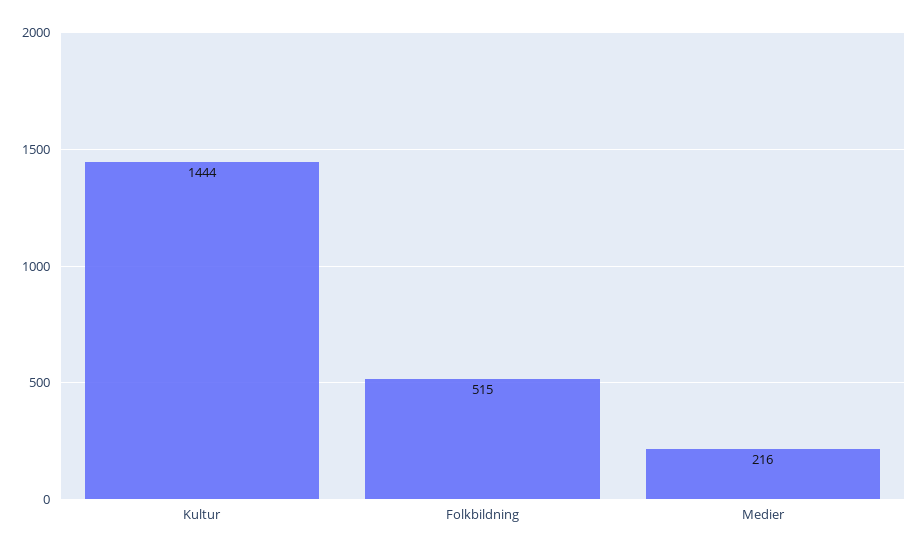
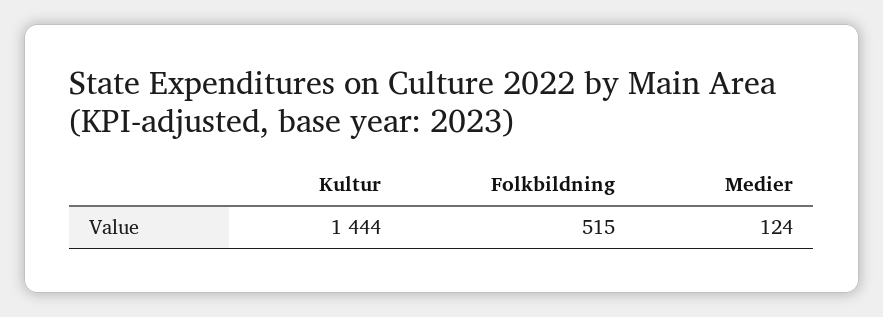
  {
    "Kultur": 1444,
    "Folkbildning": 515,
-   "Medier": 216
+   "Medier": 124
  }

